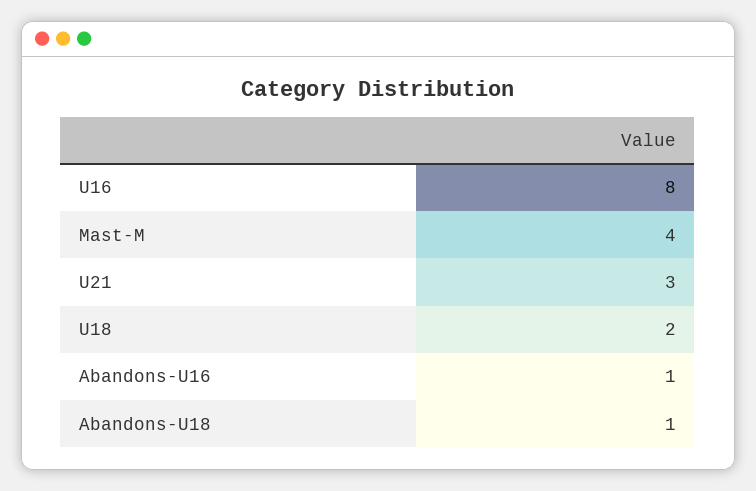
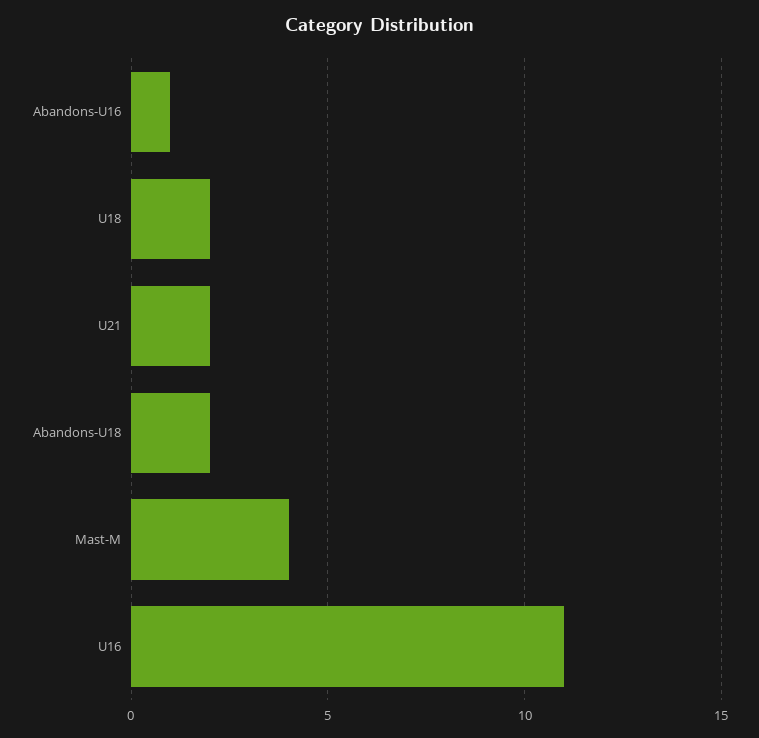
  {
-   "U16": 8,
+   "U16": 11,
    "Mast-M": 4,
-   "U21": 3,
+   "U21": 2,
    "U18": 2,
    "Abandons-U16": 1,
-   "Abandons-U18": 1
+   "Abandons-U18": 2
  }

